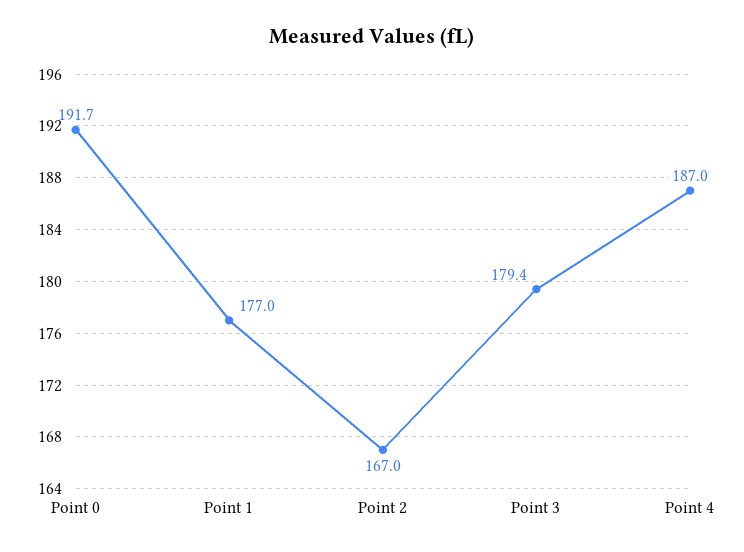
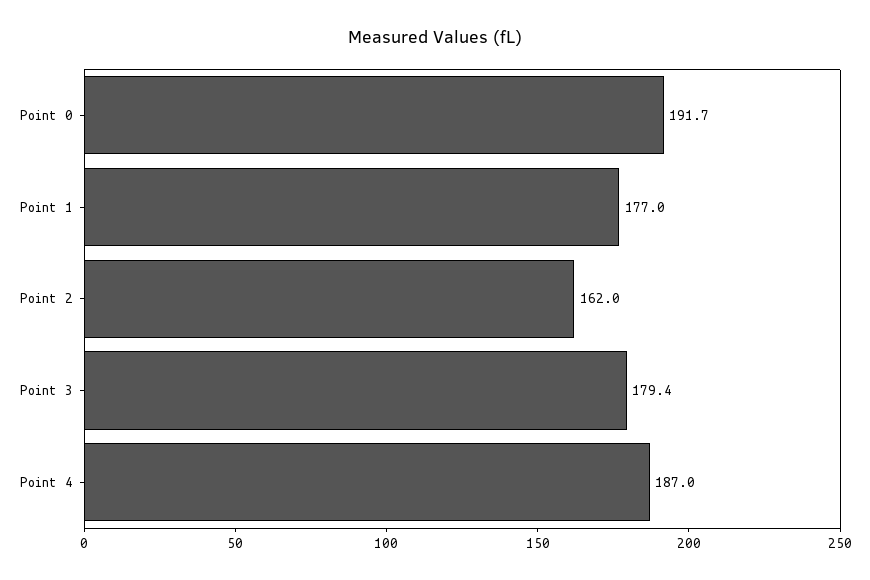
  {
    "Point 0": 191.7,
    "Point 1": 177,
-   "Point 2": 167,
+   "Point 2": 162,
    "Point 3": 179.4,
    "Point 4": 187
  }

